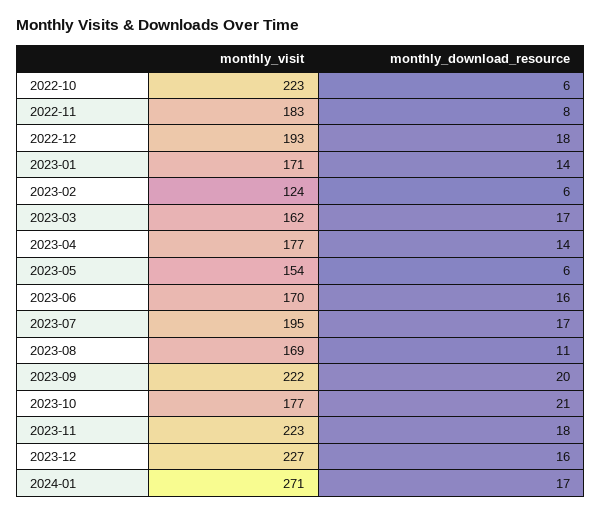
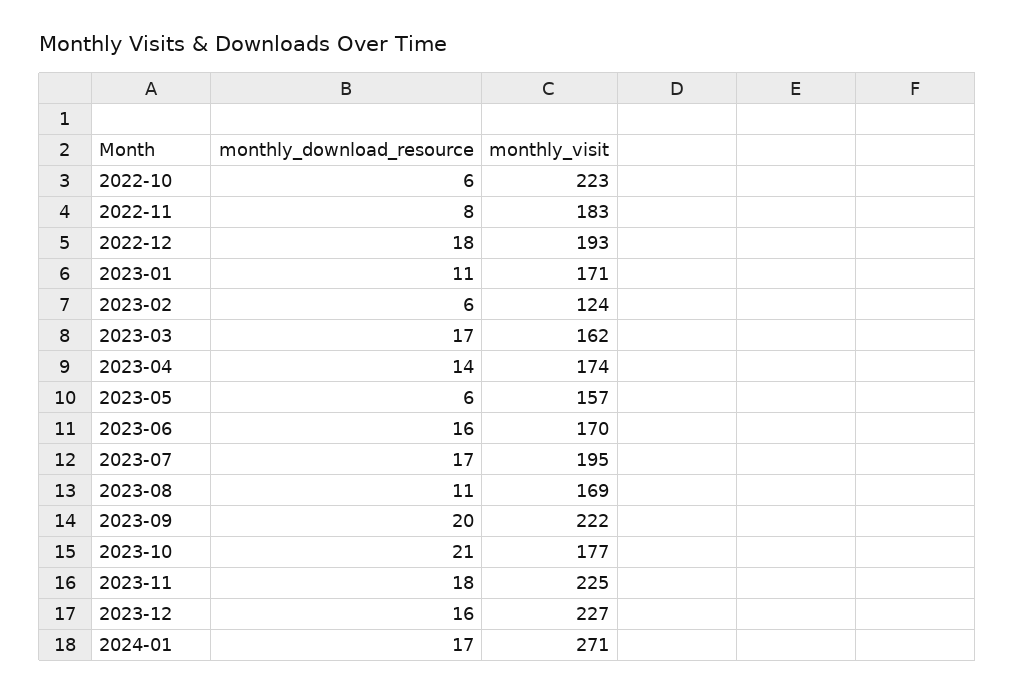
  {
    "monthly_visit": {
      "2022-10": 223,
      "2022-11": 183,
      "2022-12": 193,
      "2023-01": 171,
      "2023-02": 124,
      "2023-03": 162,
-     "2023-04": 177,
+     "2023-04": 174,
-     "2023-05": 154,
+     "2023-05": 157,
      "2023-06": 170,
      "2023-07": 195,
      "2023-08": 169,
      "2023-09": 222,
      "2023-10": 177,
-     "2023-11": 223,
+     "2023-11": 225,
      "2023-12": 227,
      "2024-01": 271
    },
    "monthly_download_resource": {
      "2022-10": 6,
      "2022-11": 8,
      "2022-12": 18,
-     "2023-01": 14,
+     "2023-01": 11,
      "2023-02": 6,
      "2023-03": 17,
      "2023-04": 14,
      "2023-05": 6,
      "2023-06": 16,
      "2023-07": 17,
      "2023-08": 11,
      "2023-09": 20,
      "2023-10": 21,
      "2023-11": 18,
      "2023-12": 16,
      "2024-01": 17
    }
  }

